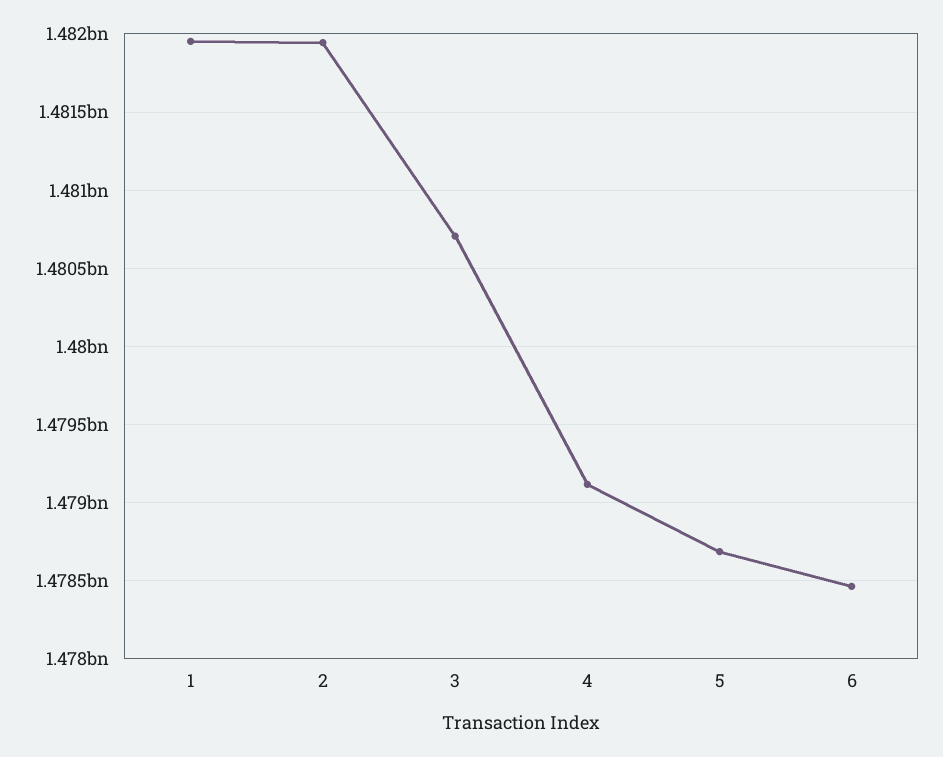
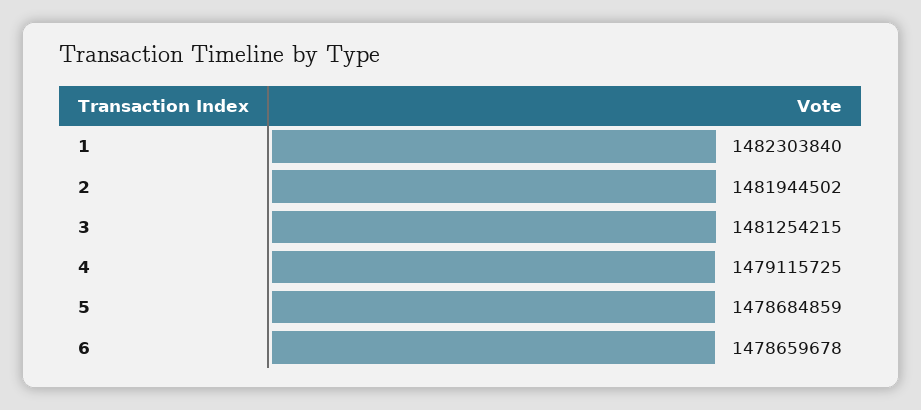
  {
-   "1": 1481950000,
+   "1": 1482303840,
    "2": 1481944502,
-   "3": 1480700000,
+   "3": 1481254215,
    "4": 1479115725,
    "5": 1478684859,
-   "6": 1478450000
+   "6": 1478659678
  }

